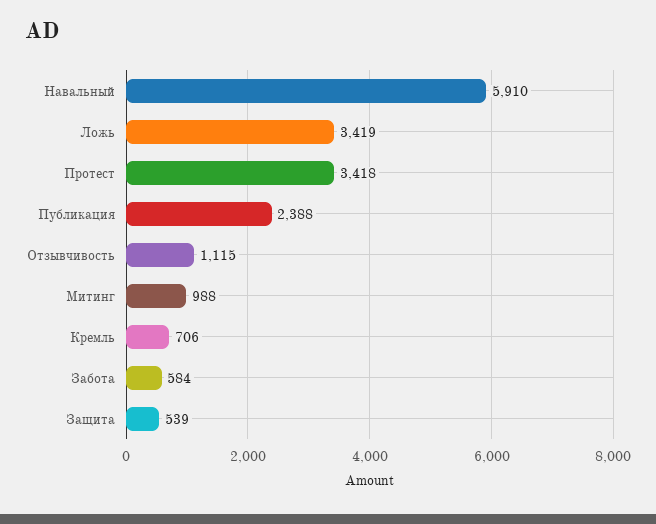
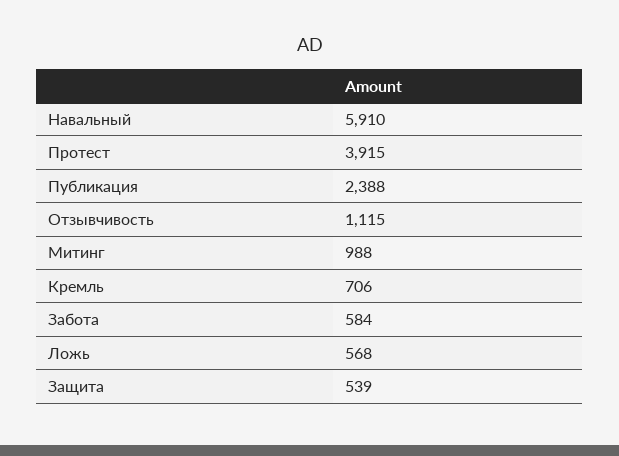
  {
    "Навальный": 5910,
-   "Ложь": 3419,
+   "Ложь": 568,
-   "Протест": 3418,
+   "Протест": 3915,
    "Публикация": 2388,
    "Отзывчивость": 1115,
    "Митинг": 988,
    "Кремль": 706,
    "Забота": 584,
    "Защита": 539
  }

